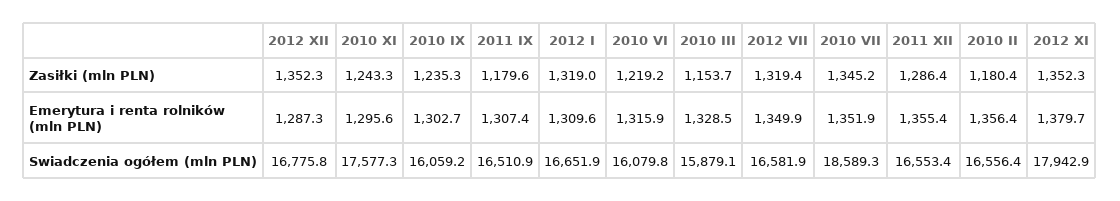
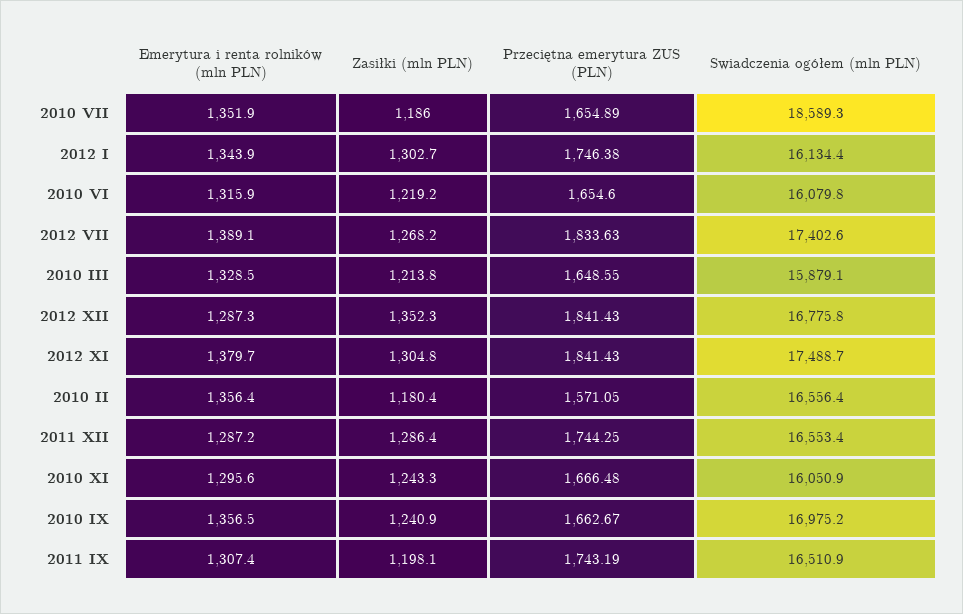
  {
    "2012 XII": {
      "Zasiłki (mln PLN)": 1352.3,
      "Emerytura i renta rolników (mln PLN)": 1287.3,
-     "Swiadczenia ogółem (mln PLN)": 16775.8
+     "Swiadczenia ogółem (mln PLN)": 16775.8,
+     "Przeciętna emerytura ZUS (PLN)": 1841.43
    },
    "2010 XI": {
      "Zasiłki (mln PLN)": 1243.3,
      "Emerytura i renta rolników (mln PLN)": 1295.6,
-     "Swiadczenia ogółem (mln PLN)": 17577.3
+     "Swiadczenia ogółem (mln PLN)": 16050.9,
+     "Przeciętna emerytura ZUS (PLN)": 1666.48
    },
    "2010 IX": {
-     "Zasiłki (mln PLN)": 1235.3,
+     "Zasiłki (mln PLN)": 1240.9,
-     "Emerytura i renta rolników (mln PLN)": 1302.7,
+     "Emerytura i renta rolników (mln PLN)": 1356.5,
-     "Swiadczenia ogółem (mln PLN)": 16059.2
+     "Swiadczenia ogółem (mln PLN)": 16975.2,
+     "Przeciętna emerytura ZUS (PLN)": 1662.67
    },
    "2011 IX": {
-     "Zasiłki (mln PLN)": 1179.6,
+     "Zasiłki (mln PLN)": 1198.1,
      "Emerytura i renta rolników (mln PLN)": 1307.4,
-     "Swiadczenia ogółem (mln PLN)": 16510.9
+     "Swiadczenia ogółem (mln PLN)": 16510.9,
+     "Przeciętna emerytura ZUS (PLN)": 1743.19
    },
    "2012 I": {
-     "Zasiłki (mln PLN)": 1319,
+     "Zasiłki (mln PLN)": 1302.7,
-     "Emerytura i renta rolników (mln PLN)": 1309.6,
+     "Emerytura i renta rolników (mln PLN)": 1343.9,
-     "Swiadczenia ogółem (mln PLN)": 16651.9
+     "Swiadczenia ogółem (mln PLN)": 16134.4,
+     "Przeciętna emerytura ZUS (PLN)": 1746.38
    },
    "2010 VI": {
      "Zasiłki (mln PLN)": 1219.2,
      "Emerytura i renta rolników (mln PLN)": 1315.9,
-     "Swiadczenia ogółem (mln PLN)": 16079.8
+     "Swiadczenia ogółem (mln PLN)": 16079.8,
+     "Przeciętna emerytura ZUS (PLN)": 1654.6
    },
    "2010 III": {
-     "Zasiłki (mln PLN)": 1153.7,
+     "Zasiłki (mln PLN)": 1213.8,
      "Emerytura i renta rolników (mln PLN)": 1328.5,
-     "Swiadczenia ogółem (mln PLN)": 15879.1
+     "Swiadczenia ogółem (mln PLN)": 15879.1,
+     "Przeciętna emerytura ZUS (PLN)": 1648.55
    },
    "2012 VII": {
-     "Zasiłki (mln PLN)": 1319.4,
+     "Zasiłki (mln PLN)": 1268.2,
-     "Emerytura i renta rolników (mln PLN)": 1349.9,
+     "Emerytura i renta rolników (mln PLN)": 1389.1,
-     "Swiadczenia ogółem (mln PLN)": 16581.9
+     "Swiadczenia ogółem (mln PLN)": 17402.6,
+     "Przeciętna emerytura ZUS (PLN)": 1833.63
    },
    "2010 VII": {
-     "Zasiłki (mln PLN)": 1345.2,
+     "Zasiłki (mln PLN)": 1186,
      "Emerytura i renta rolników (mln PLN)": 1351.9,
-     "Swiadczenia ogółem (mln PLN)": 18589.3
+     "Swiadczenia ogółem (mln PLN)": 18589.3,
+     "Przeciętna emerytura ZUS (PLN)": 1654.89
    },
    "2011 XII": {
      "Zasiłki (mln PLN)": 1286.4,
-     "Emerytura i renta rolników (mln PLN)": 1355.4,
+     "Emerytura i renta rolników (mln PLN)": 1287.2,
-     "Swiadczenia ogółem (mln PLN)": 16553.4
+     "Swiadczenia ogółem (mln PLN)": 16553.4,
+     "Przeciętna emerytura ZUS (PLN)": 1744.25
    },
    "2010 II": {
      "Zasiłki (mln PLN)": 1180.4,
      "Emerytura i renta rolników (mln PLN)": 1356.4,
-     "Swiadczenia ogółem (mln PLN)": 16556.4
+     "Swiadczenia ogółem (mln PLN)": 16556.4,
+     "Przeciętna emerytura ZUS (PLN)": 1571.05
    },
    "2012 XI": {
-     "Zasiłki (mln PLN)": 1352.3,
+     "Zasiłki (mln PLN)": 1304.8,
      "Emerytura i renta rolników (mln PLN)": 1379.7,
-     "Swiadczenia ogółem (mln PLN)": 17942.9
+     "Swiadczenia ogółem (mln PLN)": 17488.7,
+     "Przeciętna emerytura ZUS (PLN)": 1841.43
    }
  }

